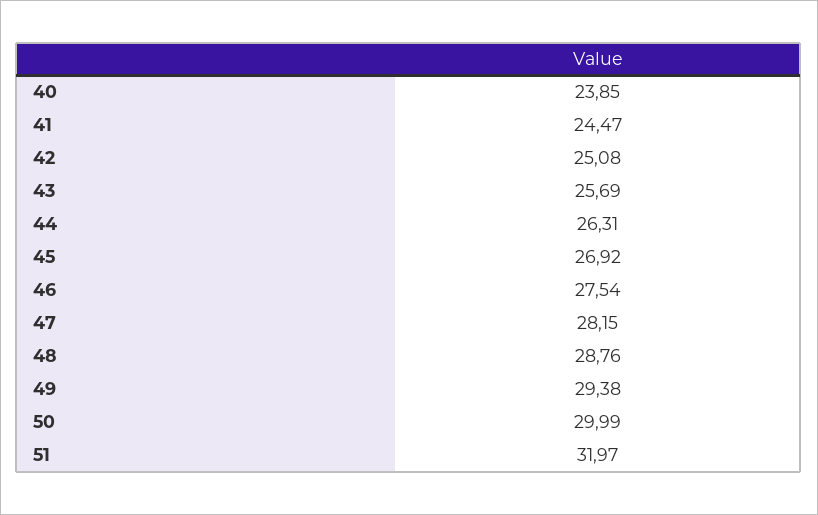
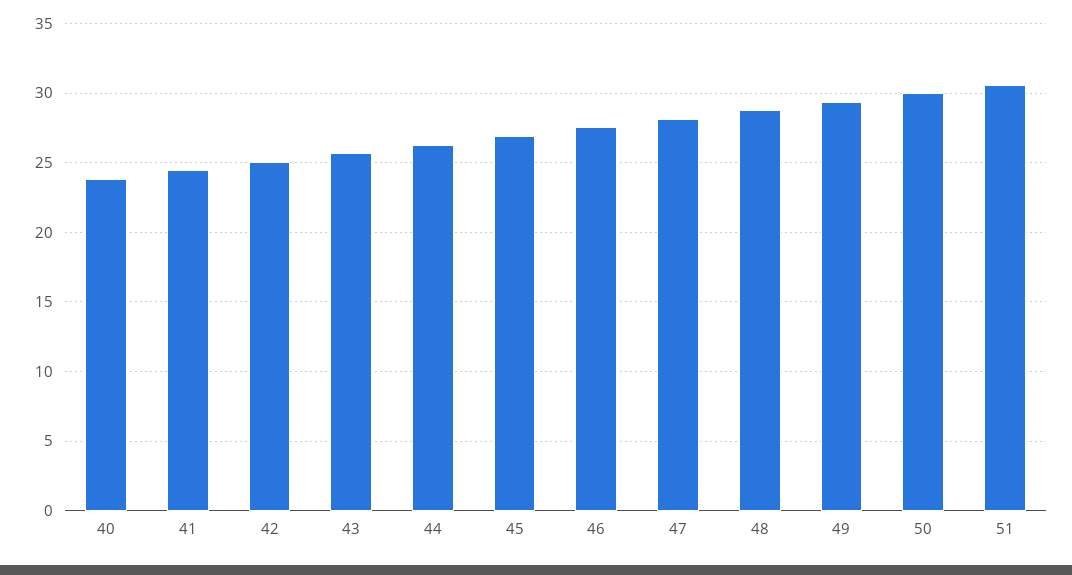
  {
    "40": 23.85,
    "41": 24.47,
    "42": 25.08,
    "43": 25.69,
    "44": 26.31,
    "45": 26.92,
    "46": 27.54,
    "47": 28.15,
    "48": 28.76,
    "49": 29.38,
    "50": 29.99,
-   "51": 31.97
+   "51": 30.5
  }

